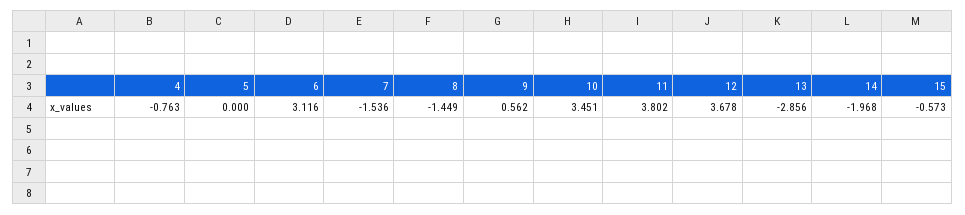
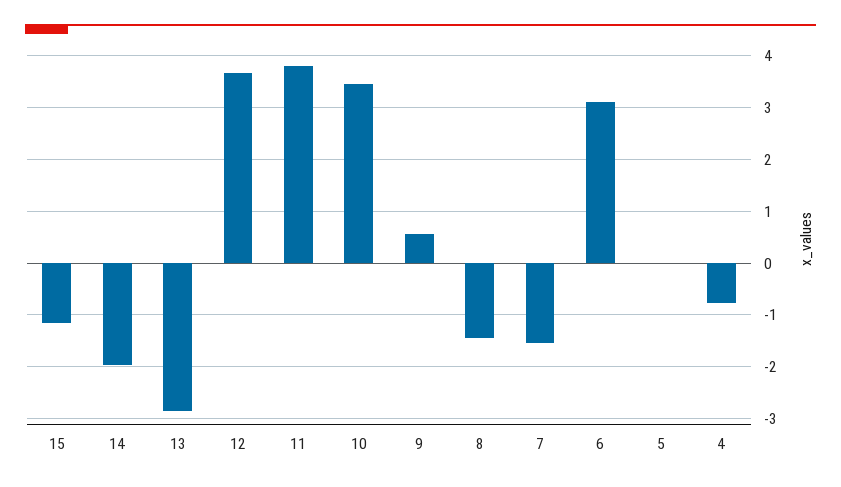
  {
    "4": -0.763,
    "5": 0,
    "6": 3.116,
    "7": -1.536,
    "8": -1.449,
    "9": 0.562,
    "10": 3.451,
    "11": 3.802,
    "12": 3.678,
    "13": -2.856,
    "14": -1.968,
-   "15": -0.573
+   "15": -1.2
  }

